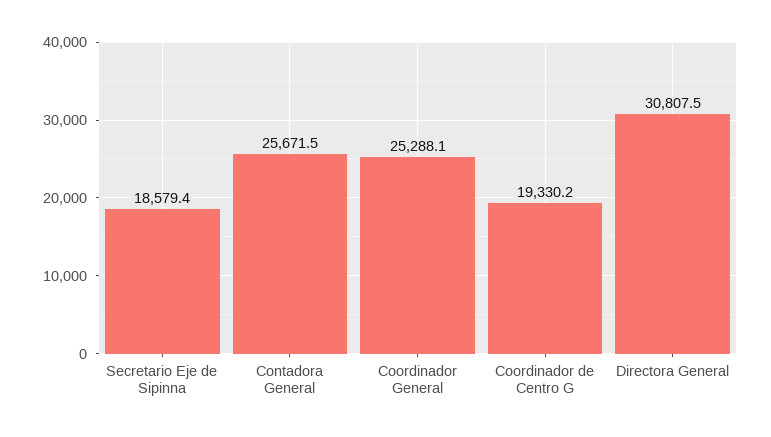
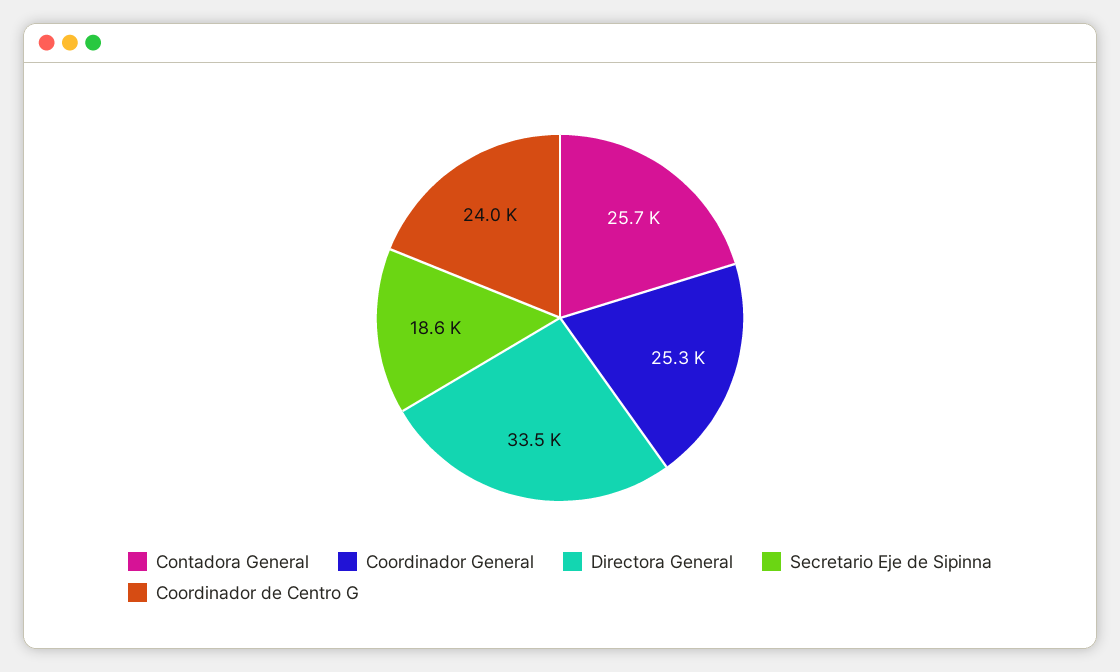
  {
    "Secretario Eje de Sipinna": 18579.4,
    "Contadora General": 25671.5,
    "Coordinador General": 25288.1,
-   "Coordinador de Centro G": 19330.2,
+   "Coordinador de Centro G": 24000,
-   "Directora General": 30807.5
+   "Directora General": 33500
  }

